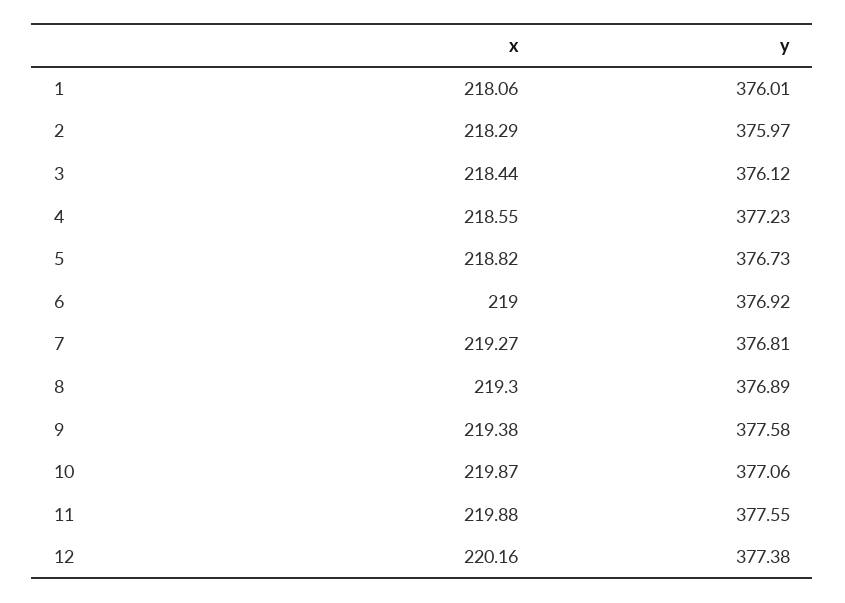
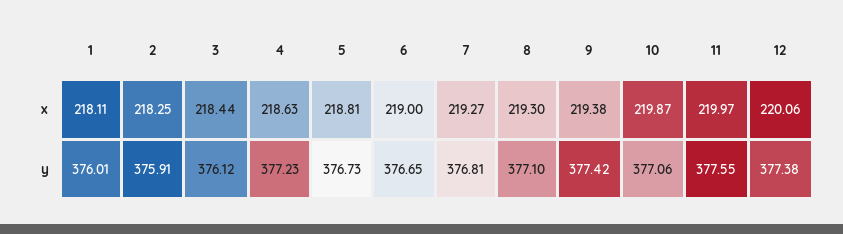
  {
    "x": {
-     "1": 218.06,
+     "1": 218.11,
-     "2": 218.29,
+     "2": 218.25,
      "3": 218.44,
-     "4": 218.55,
+     "4": 218.63,
-     "5": 218.82,
+     "5": 218.81,
      "6": 219,
      "7": 219.27,
      "8": 219.3,
      "9": 219.38,
      "10": 219.87,
-     "11": 219.88,
+     "11": 219.97,
-     "12": 220.16
+     "12": 220.06
    },
    "y": {
      "1": 376.01,
-     "2": 375.97,
+     "2": 375.91,
      "3": 376.12,
      "4": 377.23,
      "5": 376.73,
-     "6": 376.92,
+     "6": 376.65,
      "7": 376.81,
-     "8": 376.89,
+     "8": 377.1,
-     "9": 377.58,
+     "9": 377.42,
      "10": 377.06,
      "11": 377.55,
      "12": 377.38
    }
  }

